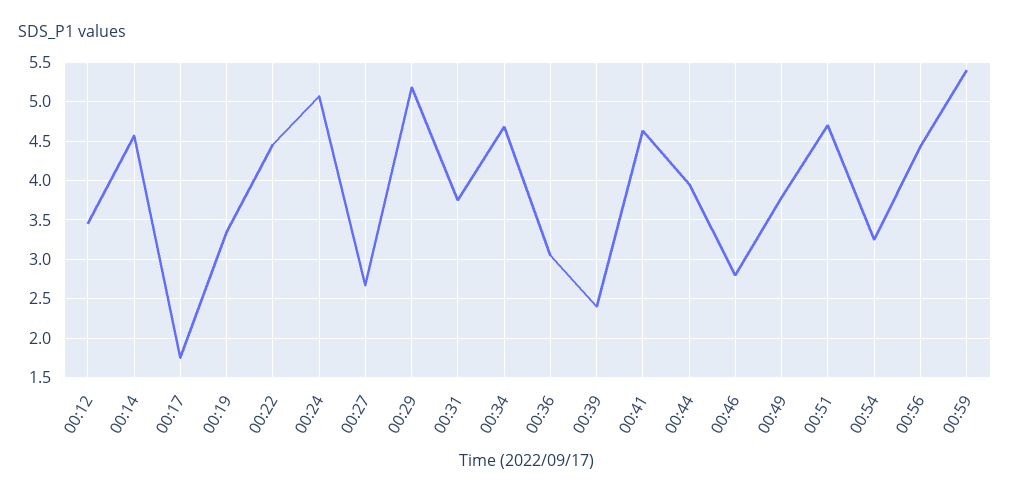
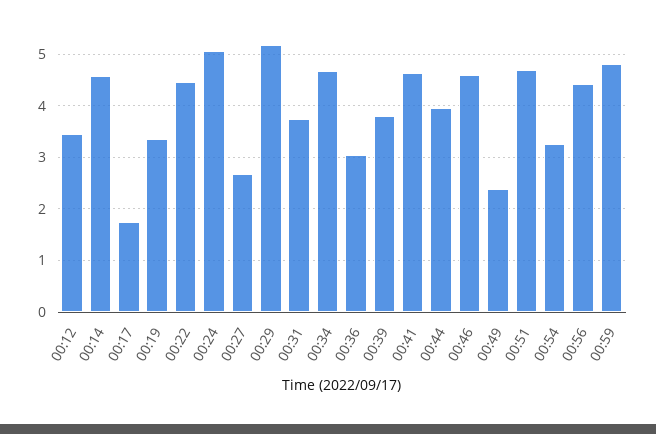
  {
    "00:12": 3.5,
    "00:14": 4.6,
    "00:17": 1.8,
    "00:19": 3.4,
    "00:22": 4.5,
    "00:24": 5.1,
    "00:27": 2.7,
    "00:29": 5.2,
    "00:31": 3.8,
    "00:34": 4.7,
    "00:36": 3.1,
-   "00:39": 2.4,
+   "00:39": 3.8,
    "00:41": 4.6,
    "00:44": 4,
-   "00:46": 2.8,
+   "00:46": 4.6,
-   "00:49": 3.8,
+   "00:49": 2.4,
    "00:51": 4.7,
    "00:54": 3.3,
    "00:56": 4.4,
-   "00:59": 5.4
+   "00:59": 4.8
  }

